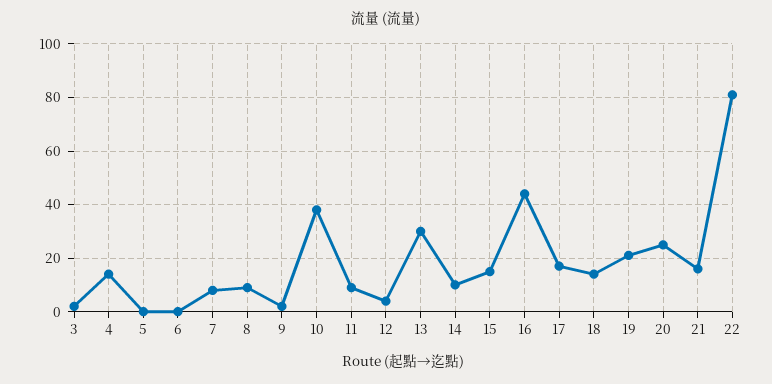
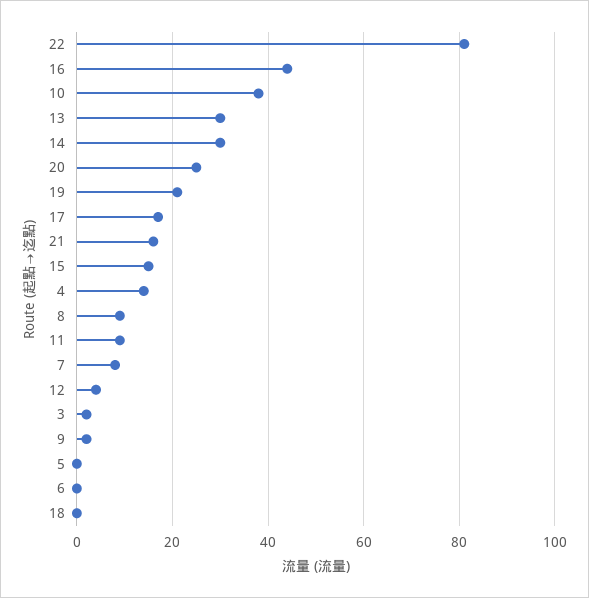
  {
    "3": 0,
    "4": 15,
    "5": 0,
    "6": 0,
    "7": 10,
    "8": 10,
    "9": 0,
    "10": 40,
    "11": 10,
    "12": 5,
    "13": 30,
-   "14": 10,
+   "14": 30,
    "15": 15,
    "16": 45,
    "17": 15,
-   "18": 15,
+   "18": 0,
    "19": 20,
    "20": 25,
    "21": 15,
    "22": 80
  }

